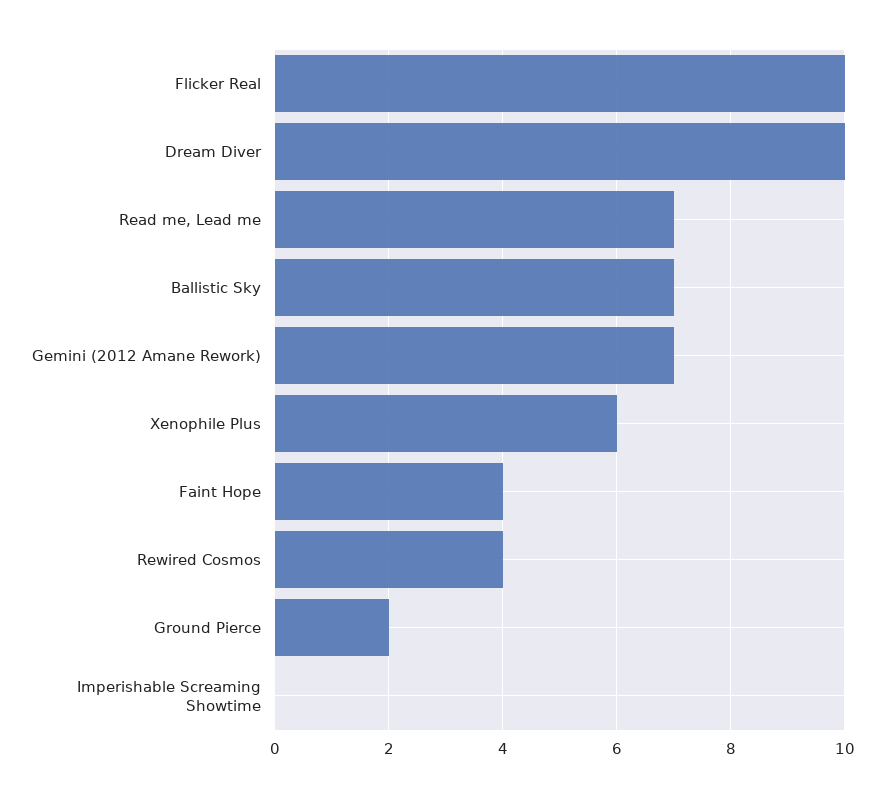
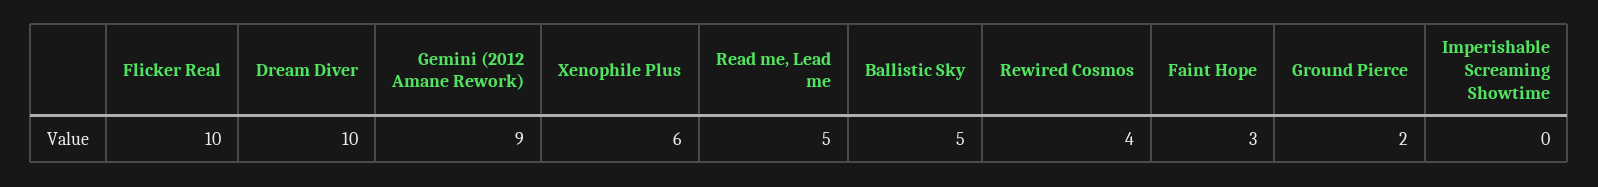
  {
    "Flicker Real": 10,
    "Dream Diver": 10,
-   "Read me, Lead me": 7,
+   "Read me, Lead me": 5,
-   "Ballistic Sky": 7,
+   "Ballistic Sky": 5,
-   "Gemini (2012 Amane Rework)": 7,
+   "Gemini (2012 Amane Rework)": 9,
    "Xenophile Plus": 6,
-   "Faint Hope": 4,
+   "Faint Hope": 3,
    "Rewired Cosmos": 4,
    "Ground Pierce": 2,
    "Imperishable Screaming Showtime": 0
  }

